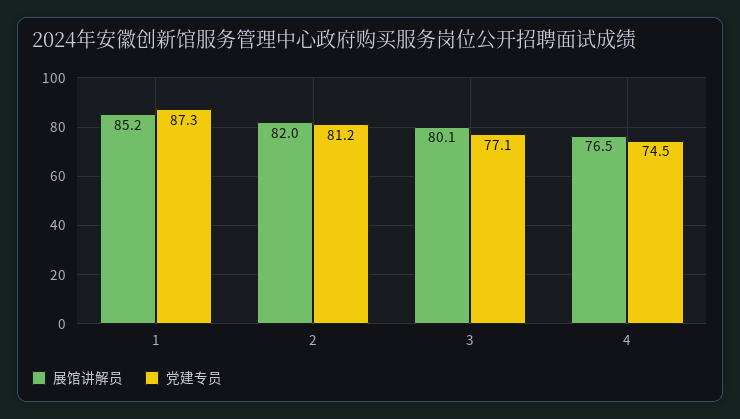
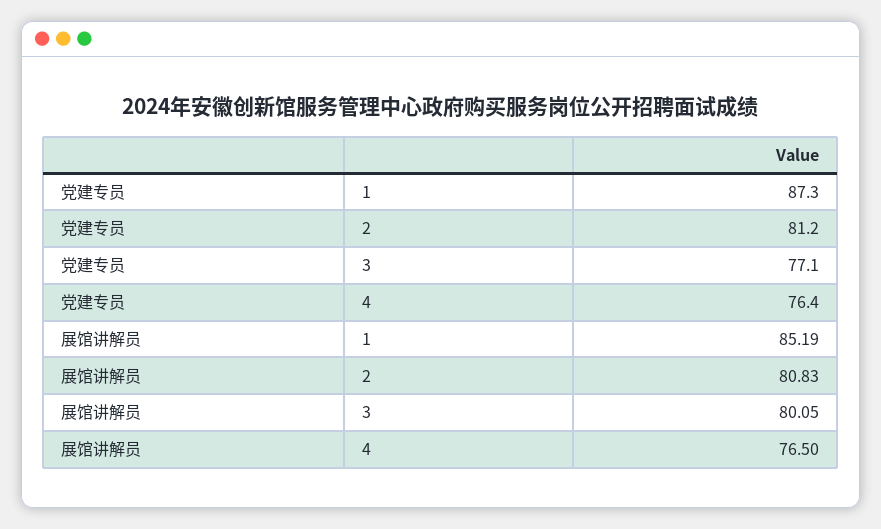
  {
    "展馆讲解员": {
      "1": 85.19,
-     "2": 82,
+     "2": 80.83,
      "3": 80.05,
      "4": 76.5
    },
    "党建专员": {
      "1": 87.3,
      "2": 81.2,
      "3": 77.1,
-     "4": 74.5
+     "4": 76.4
    }
  }

